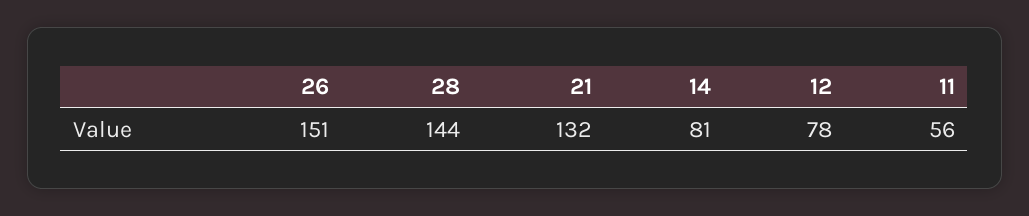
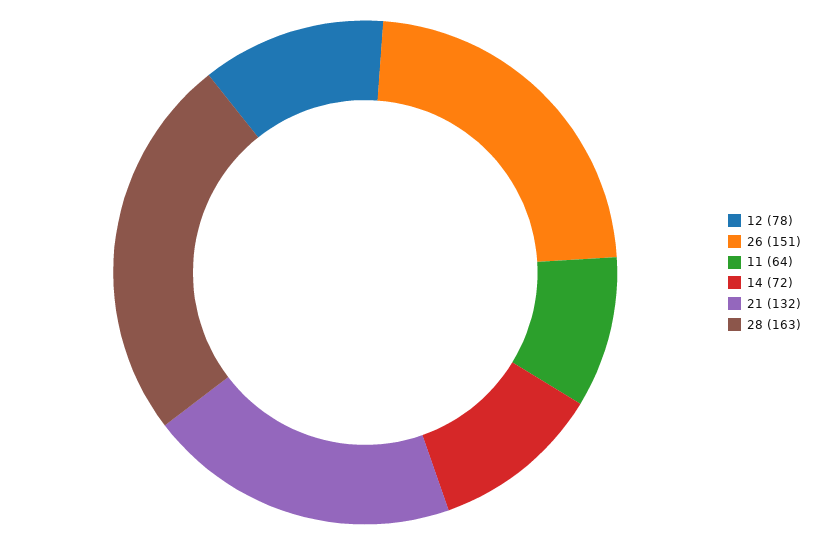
  {
    "26": 151,
-   "28": 144,
+   "28": 163,
    "21": 132,
-   "14": 81,
+   "14": 72,
    "12": 78,
-   "11": 56
+   "11": 64
  }

